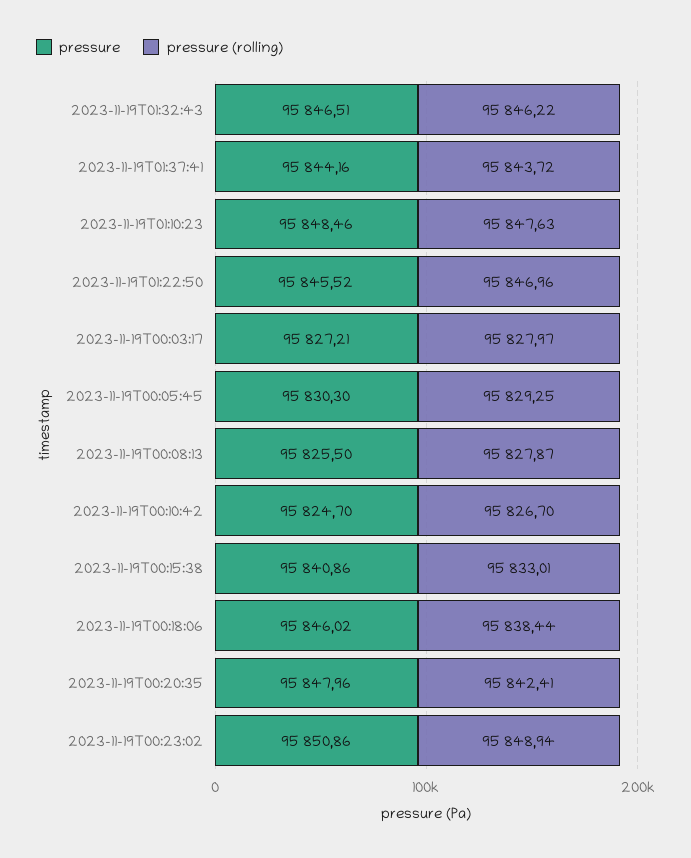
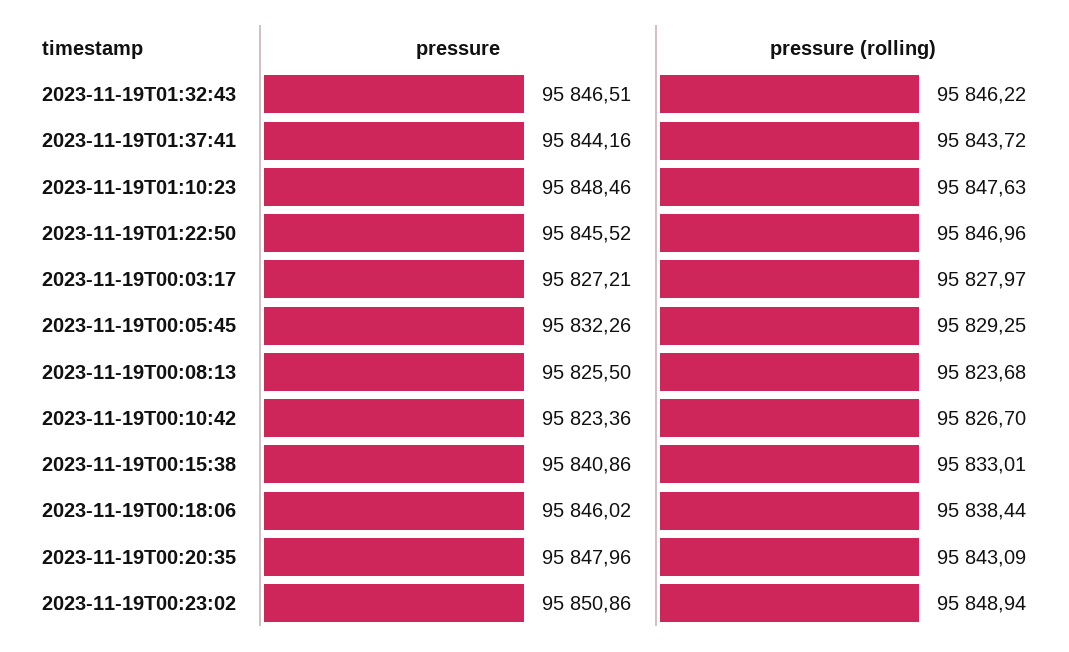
  {
    "pressure": {
      "2023-11-19T01:32:43": 95846.51,
      "2023-11-19T01:37:41": 95844.16,
      "2023-11-19T01:10:23": 95848.46,
      "2023-11-19T01:22:50": 95845.52,
      "2023-11-19T00:03:17": 95827.21,
-     "2023-11-19T00:05:45": 95830.3,
+     "2023-11-19T00:05:45": 95832.26,
      "2023-11-19T00:08:13": 95825.5,
-     "2023-11-19T00:10:42": 95824.7,
+     "2023-11-19T00:10:42": 95823.36,
      "2023-11-19T00:15:38": 95840.86,
      "2023-11-19T00:18:06": 95846.02,
      "2023-11-19T00:20:35": 95847.96,
      "2023-11-19T00:23:02": 95850.86
    },
    "pressure (rolling)": {
      "2023-11-19T01:32:43": 95846.22,
      "2023-11-19T01:37:41": 95843.72,
      "2023-11-19T01:10:23": 95847.63,
      "2023-11-19T01:22:50": 95846.96,
      "2023-11-19T00:03:17": 95827.97,
      "2023-11-19T00:05:45": 95829.25,
-     "2023-11-19T00:08:13": 95827.87,
+     "2023-11-19T00:08:13": 95823.68,
      "2023-11-19T00:10:42": 95826.7,
      "2023-11-19T00:15:38": 95833.01,
      "2023-11-19T00:18:06": 95838.44,
-     "2023-11-19T00:20:35": 95842.41,
+     "2023-11-19T00:20:35": 95843.09,
      "2023-11-19T00:23:02": 95848.94
    }
  }

